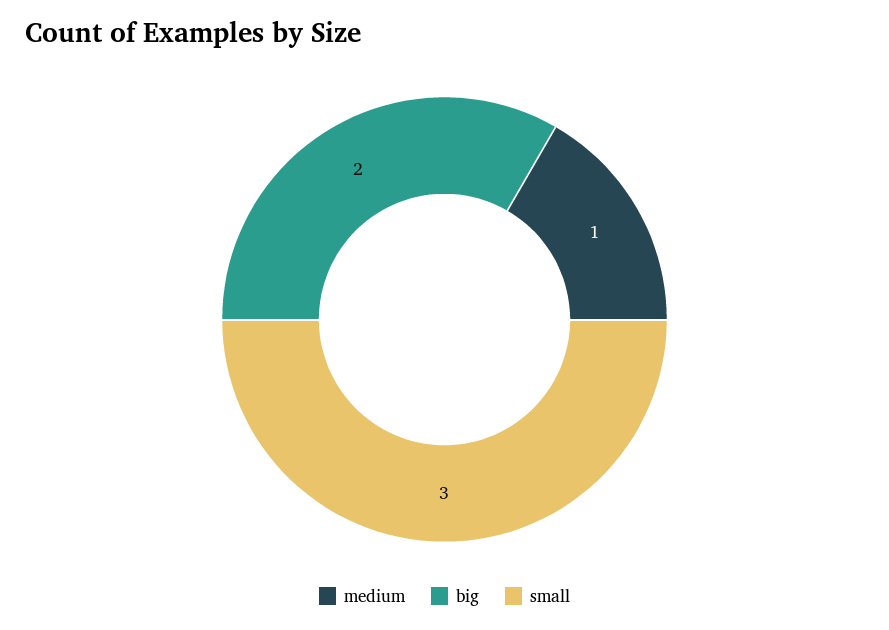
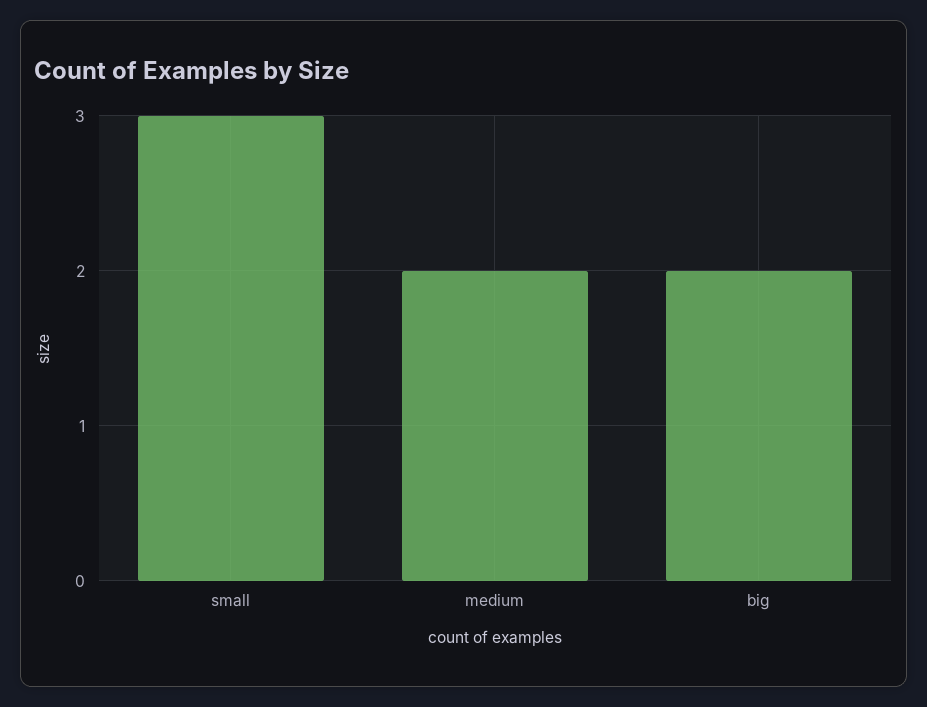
  {
-   "medium": 1,
+   "medium": 2,
    "big": 2,
    "small": 3
  }

